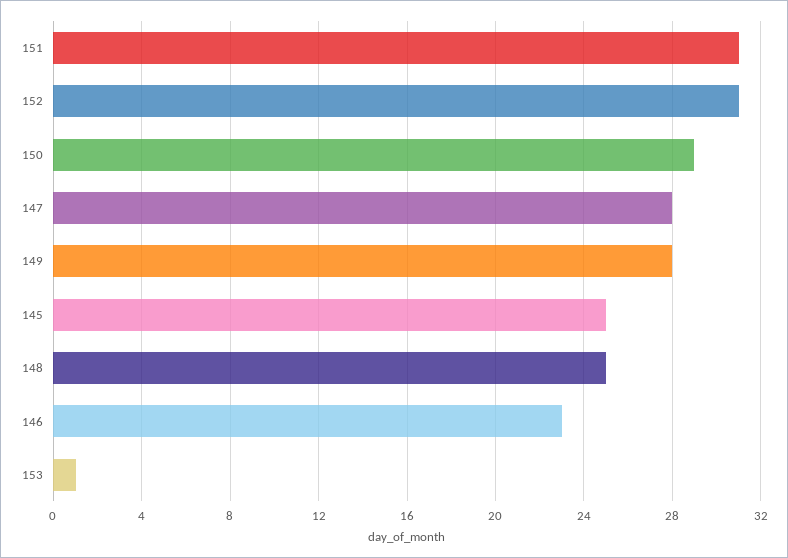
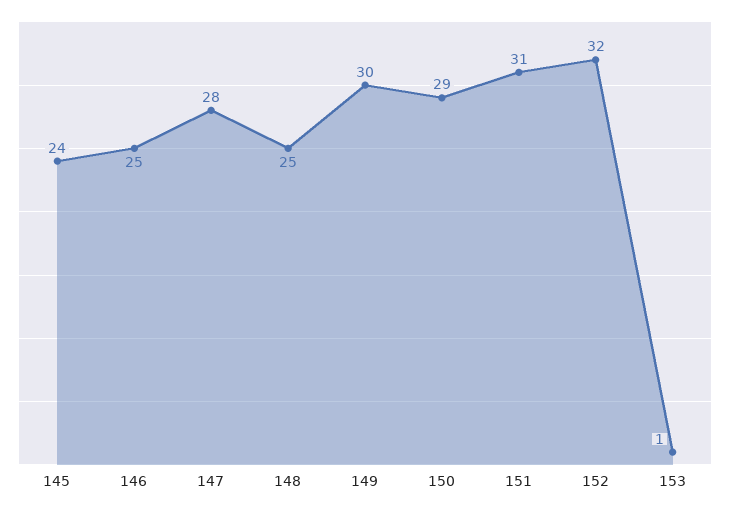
  {
    "151": 31,
-   "152": 31,
+   "152": 32,
    "150": 29,
    "147": 28,
-   "149": 28,
+   "149": 30,
-   "145": 25,
+   "145": 24,
    "148": 25,
-   "146": 23,
+   "146": 25,
    "153": 1
  }

